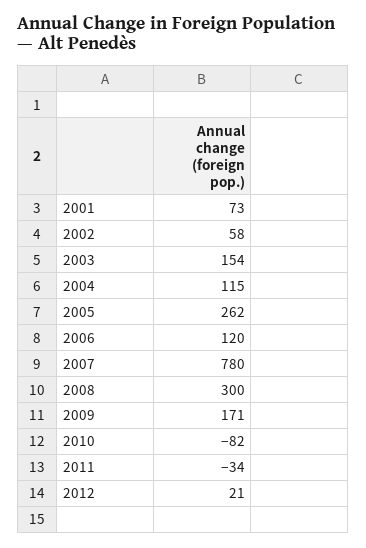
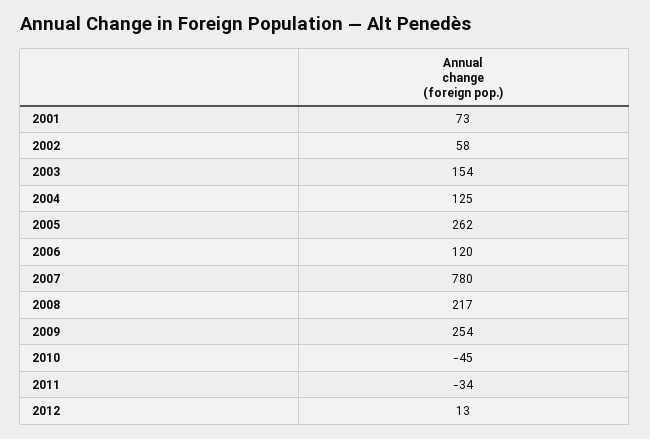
  {
    "2001": 73,
    "2002": 58,
    "2003": 154,
-   "2004": 115,
+   "2004": 125,
    "2005": 262,
    "2006": 120,
    "2007": 780,
-   "2008": 300,
+   "2008": 217,
-   "2009": 171,
+   "2009": 254,
-   "2010": -82,
+   "2010": -45,
    "2011": -34,
-   "2012": 21
+   "2012": 13
  }

